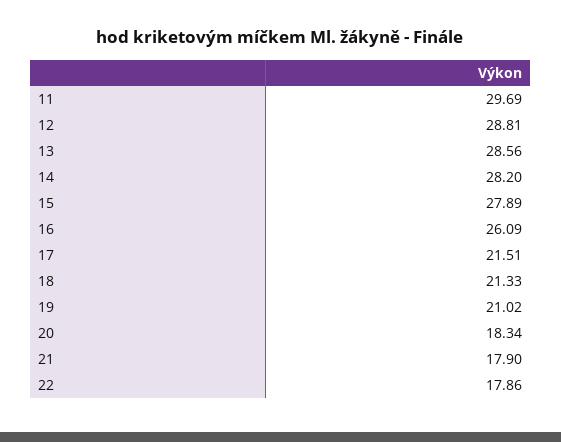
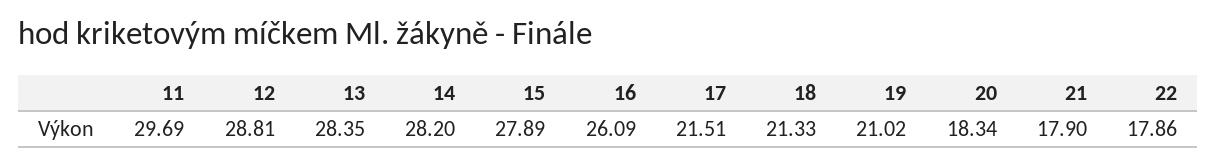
  {
    "11": 29.69,
    "12": 28.81,
-   "13": 28.56,
+   "13": 28.35,
    "14": 28.2,
    "15": 27.89,
    "16": 26.09,
    "17": 21.51,
    "18": 21.33,
    "19": 21.02,
    "20": 18.34,
    "21": 17.9,
    "22": 17.86
  }

